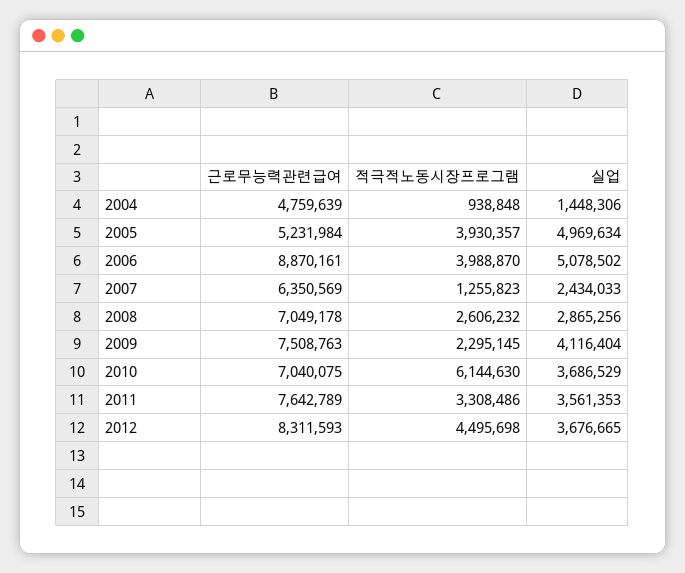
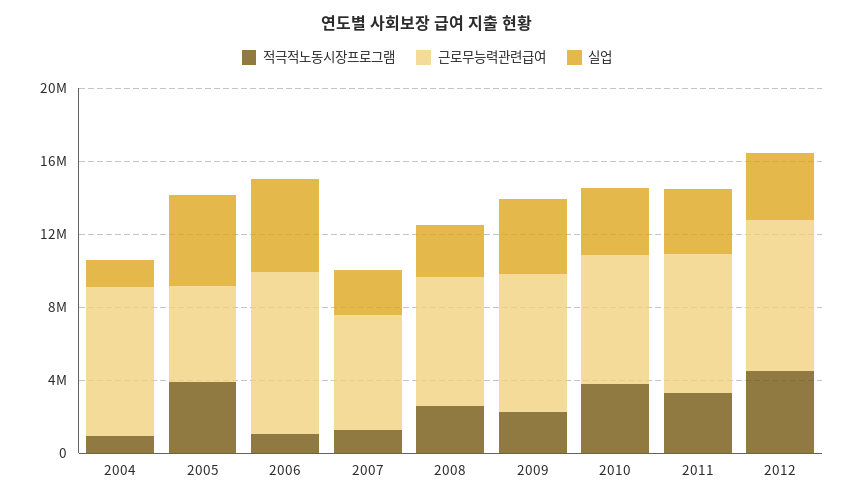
  {
    "근로무능력관련급여": {
-     "2004": 4759639,
+     "2004": 8000000,
      "2005": 5231984,
      "2006": 8870161,
      "2007": 6350569,
      "2008": 7049178,
      "2009": 7508763,
      "2010": 7040075,
      "2011": 7642789,
      "2012": 8311593
    },
    "적극적노동시장프로그램": {
      "2004": 938848,
      "2005": 3930357,
-     "2006": 3988870,
+     "2006": 1000000,
      "2007": 1255823,
      "2008": 2606232,
      "2009": 2295145,
-     "2010": 6144630,
+     "2010": 4000000,
      "2011": 3308486,
      "2012": 4495698
    },
    "실업": {
      "2004": 1448306,
      "2005": 4969634,
      "2006": 5078502,
      "2007": 2434033,
      "2008": 2865256,
      "2009": 4116404,
      "2010": 3686529,
      "2011": 3561353,
      "2012": 3676665
    }
  }

